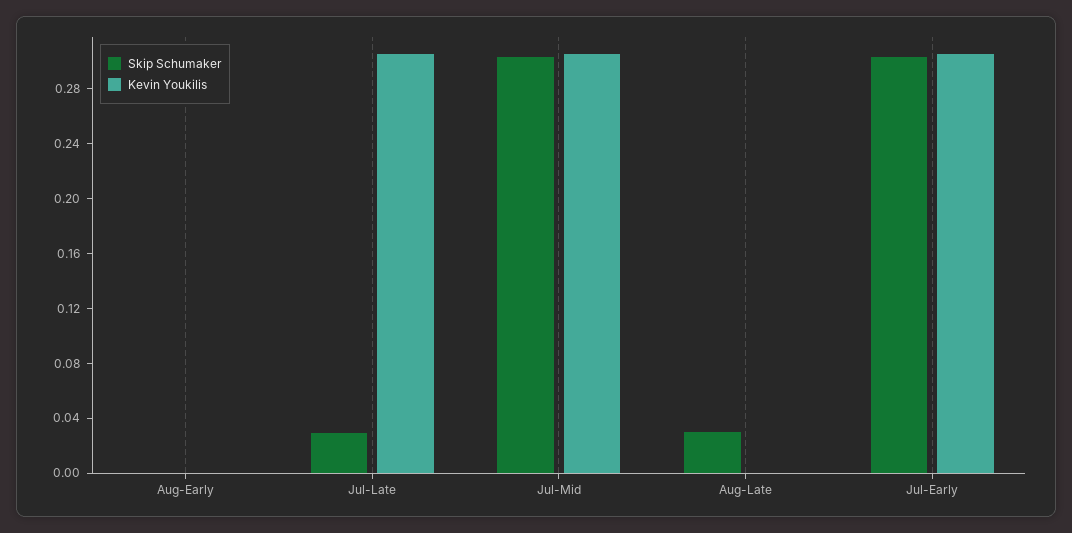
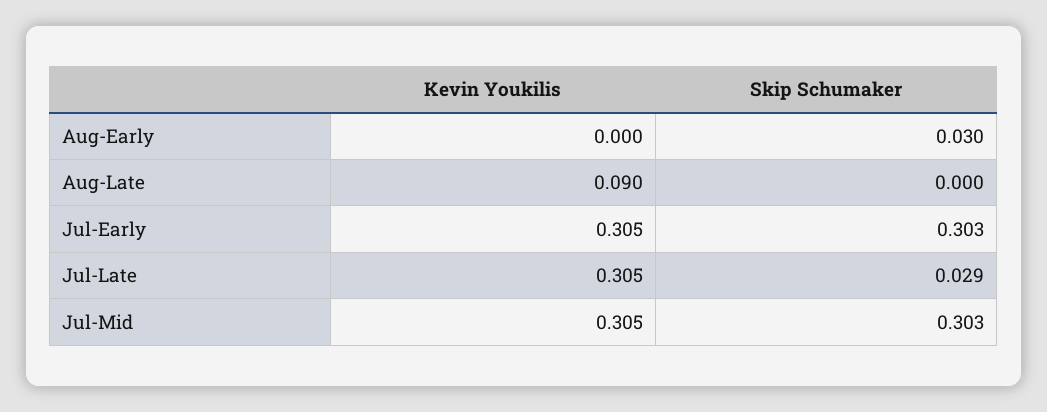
  {
    "Skip Schumaker": {
-     "Aug-Early": 0,
+     "Aug-Early": 0.03,
      "Jul-Late": 0.029,
      "Jul-Mid": 0.303,
-     "Aug-Late": 0.03,
+     "Aug-Late": 0,
      "Jul-Early": 0.303
    },
    "Kevin Youkilis": {
      "Aug-Early": 0,
      "Jul-Late": 0.305,
      "Jul-Mid": 0.305,
-     "Aug-Late": 0,
+     "Aug-Late": 0.09,
      "Jul-Early": 0.305
    }
  }

